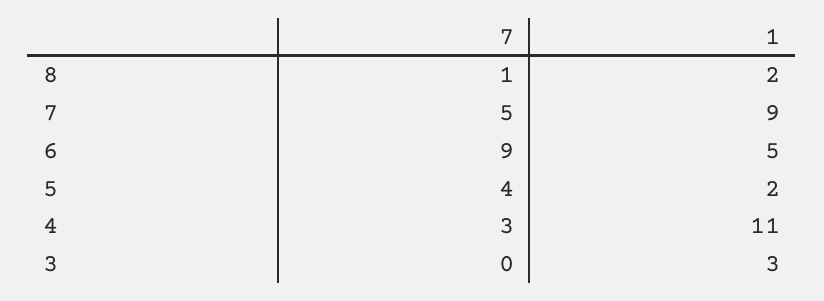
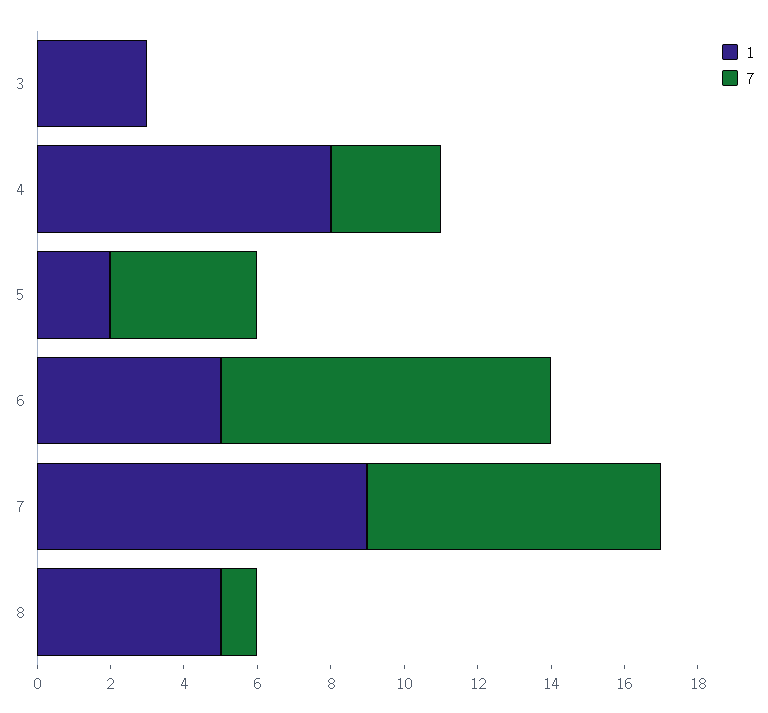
  {
    "7": {
      "8": 1,
-     "7": 5,
+     "7": 8,
      "6": 9,
      "5": 4,
      "4": 3,
      "3": 0
    },
    "1": {
-     "8": 2,
+     "8": 5,
      "7": 9,
      "6": 5,
      "5": 2,
-     "4": 11,
+     "4": 8,
      "3": 3
    }
  }

